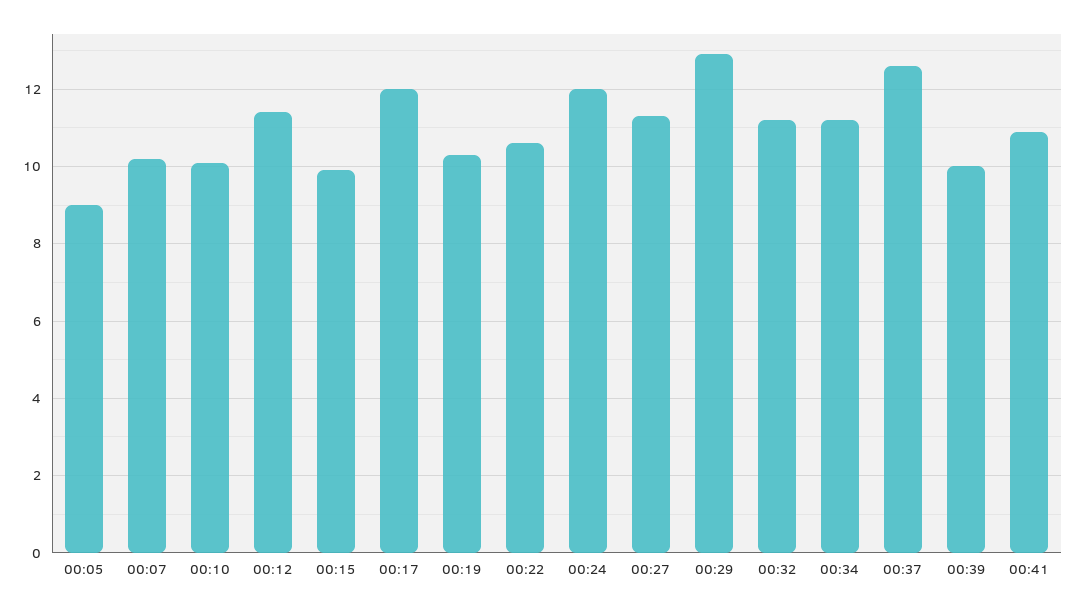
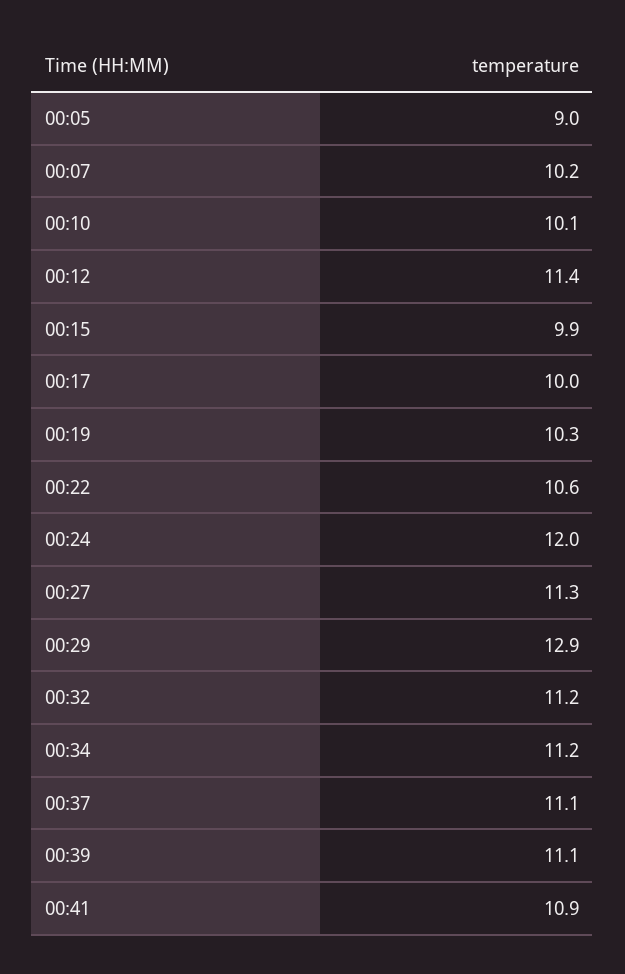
  {
    "00:05": 9,
    "00:07": 10.2,
    "00:10": 10.1,
    "00:12": 11.4,
    "00:15": 9.9,
-   "00:17": 12,
+   "00:17": 10,
    "00:19": 10.3,
    "00:22": 10.6,
    "00:24": 12,
    "00:27": 11.3,
    "00:29": 12.9,
    "00:32": 11.2,
    "00:34": 11.2,
-   "00:37": 12.5,
+   "00:37": 11.1,
-   "00:39": 10,
+   "00:39": 11.1,
    "00:41": 10.9
  }

